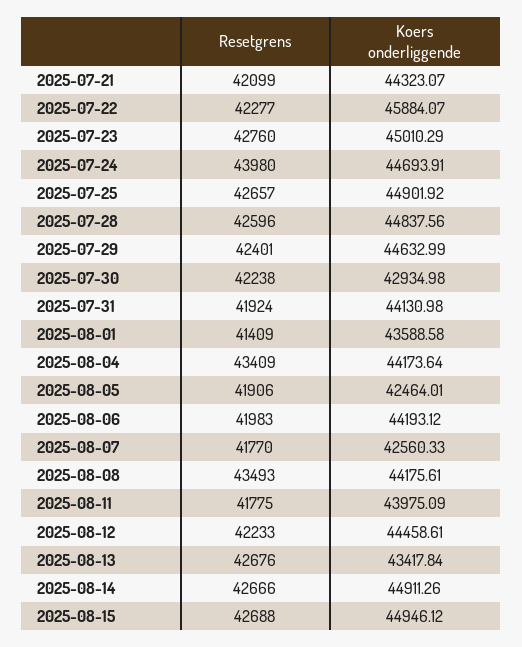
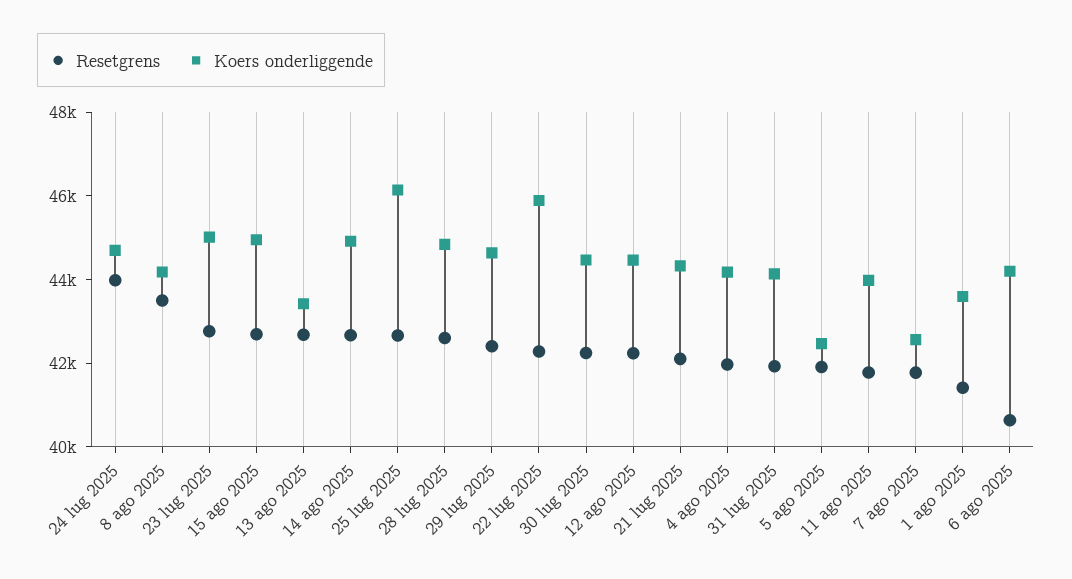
  {
    "Resetgrens": {
      "2025-07-21": 42099,
      "2025-07-22": 42277,
      "2025-07-23": 42760,
      "2025-07-24": 43980,
      "2025-07-25": 42657,
      "2025-07-28": 42596,
      "2025-07-29": 42401,
      "2025-07-30": 42238,
      "2025-07-31": 41924,
      "2025-08-01": 41409,
-     "2025-08-04": 43409,
+     "2025-08-04": 42000,
      "2025-08-05": 41906,
-     "2025-08-06": 41983,
+     "2025-08-06": 40500,
      "2025-08-07": 41770,
      "2025-08-08": 43493,
      "2025-08-11": 41775,
      "2025-08-12": 42233,
      "2025-08-13": 42676,
      "2025-08-14": 42666,
      "2025-08-15": 42688
    },
    "Koers onderliggende": {
      "2025-07-21": 44323.07,
      "2025-07-22": 45884.07,
      "2025-07-23": 45010.29,
      "2025-07-24": 44693.91,
-     "2025-07-25": 44901.92,
+     "2025-07-25": 46000,
      "2025-07-28": 44837.56,
      "2025-07-29": 44632.99,
-     "2025-07-30": 42934.98,
+     "2025-07-30": 44500,
      "2025-07-31": 44130.98,
      "2025-08-01": 43588.58,
      "2025-08-04": 44173.64,
      "2025-08-05": 42464.01,
      "2025-08-06": 44193.12,
      "2025-08-07": 42560.33,
      "2025-08-08": 44175.61,
      "2025-08-11": 43975.09,
      "2025-08-12": 44458.61,
      "2025-08-13": 43417.84,
      "2025-08-14": 44911.26,
      "2025-08-15": 44946.12
    }
  }

